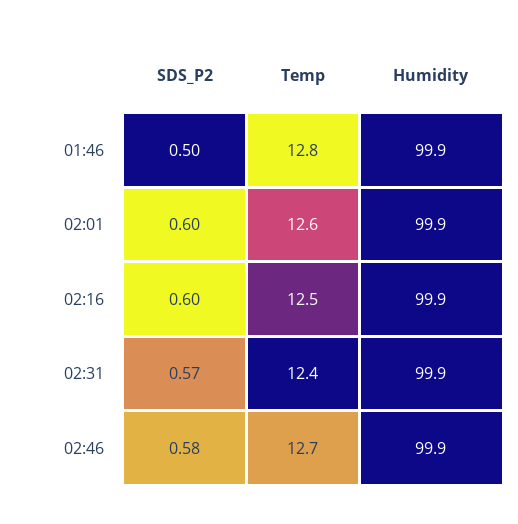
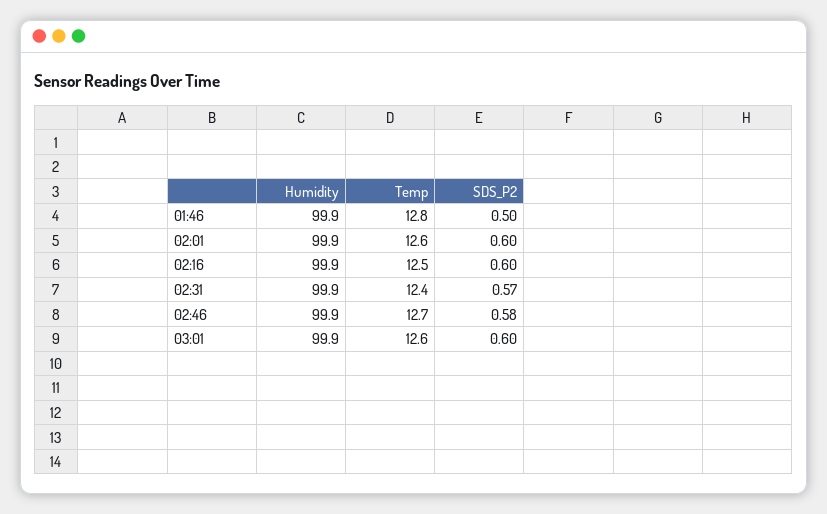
  {
    "SDS_P2": {
      "01:46": 0.5,
      "02:01": 0.6,
      "02:16": 0.6,
      "02:31": 0.57,
-     "02:46": 0.58
+     "02:46": 0.58,
+     "03:01": 0.6
    },
    "Temp": {
      "01:46": 12.8,
      "02:01": 12.6,
      "02:16": 12.5,
      "02:31": 12.4,
-     "02:46": 12.7
+     "02:46": 12.7,
+     "03:01": 12.6
    },
    "Humidity": {
      "01:46": 99.9,
      "02:01": 99.9,
      "02:16": 99.9,
      "02:31": 99.9,
-     "02:46": 99.9
+     "02:46": 99.9,
+     "03:01": 99.9
    }
  }

